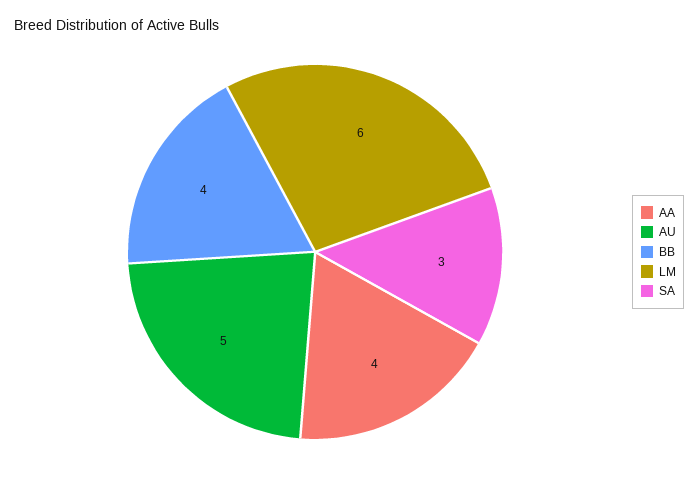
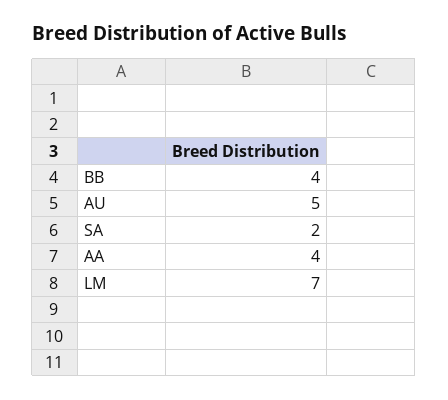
  {
    "AA": 4,
    "AU": 5,
    "BB": 4,
-   "LM": 6,
+   "LM": 7,
-   "SA": 3
+   "SA": 2
  }

